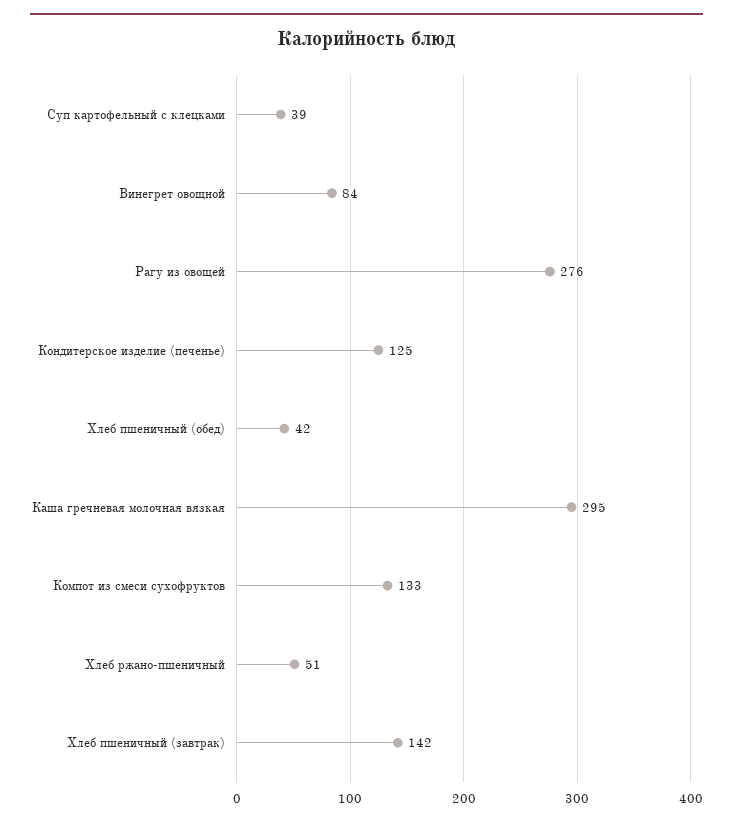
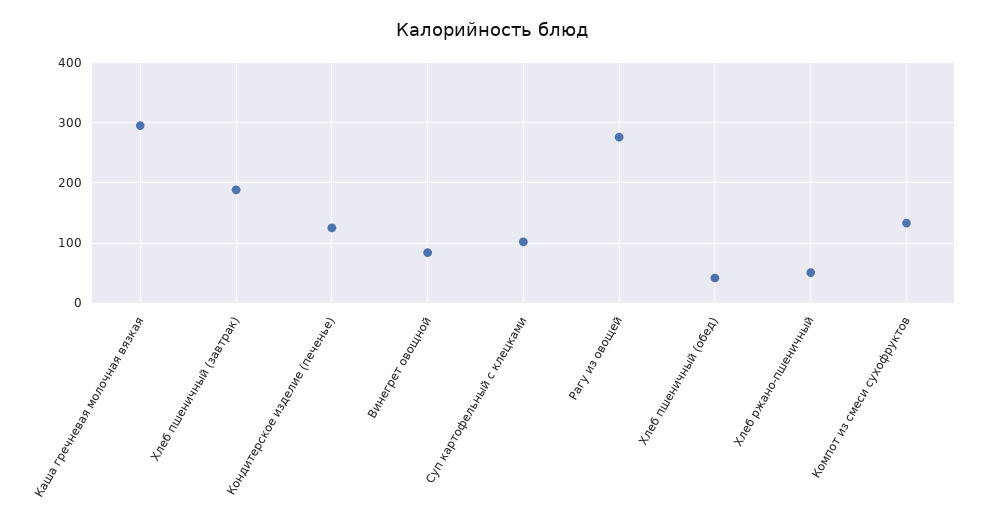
  {
-   "Суп картофельный с клецками": 39,
+   "Суп картофельный с клецками": 100,
    "Винегрет овощной": 84,
    "Рагу из овощей": 276,
    "Кондитерское изделие (печенье)": 125,
    "Хлеб пшеничный (обед)": 42,
    "Каша гречневая молочная вязкая": 295,
    "Компот из смеси сухофруктов": 133,
    "Хлеб ржано-пшеничный": 51,
-   "Хлеб пшеничный (завтрак)": 142
+   "Хлеб пшеничный (завтрак)": 190
  }

